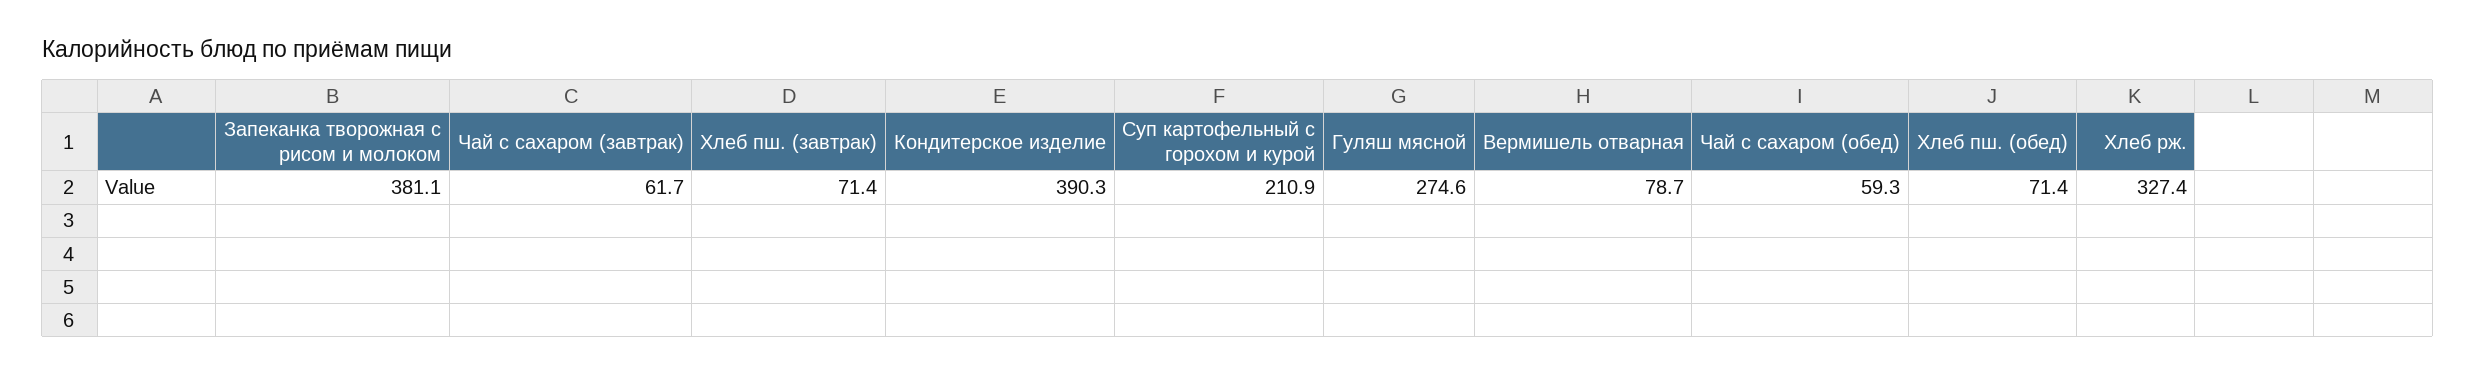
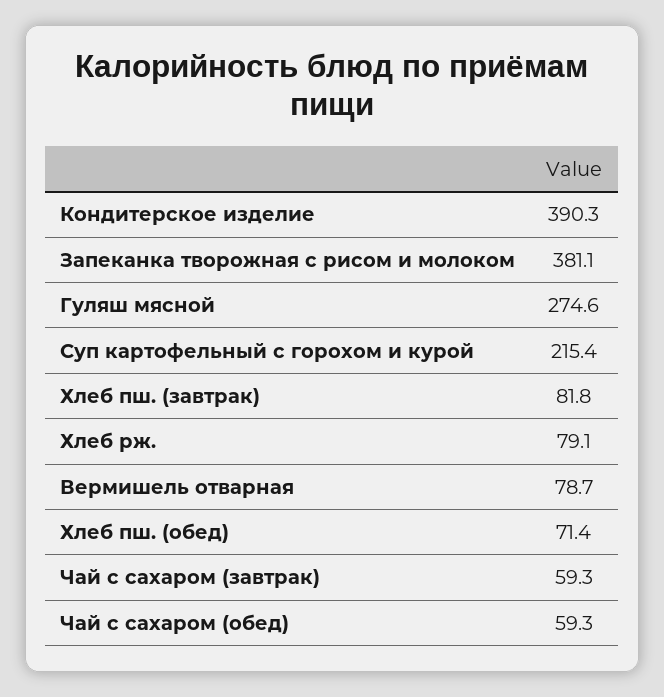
  {
    "Запеканка творожная с рисом и молоком": 381.1,
-   "Чай с сахаром (завтрак)": 61.7,
+   "Чай с сахаром (завтрак)": 59.3,
-   "Хлеб пш. (завтрак)": 71.4,
+   "Хлеб пш. (завтрак)": 81.8,
    "Кондитерское изделие": 390.3,
-   "Суп картофельный с горохом и курой": 210.9,
+   "Суп картофельный с горохом и курой": 215.4,
    "Гуляш мясной": 274.6,
    "Вермишель отварная": 78.7,
    "Чай с сахаром (обед)": 59.3,
    "Хлеб пш. (обед)": 71.4,
-   "Хлеб рж.": 327.4
+   "Хлеб рж.": 79.1
  }

